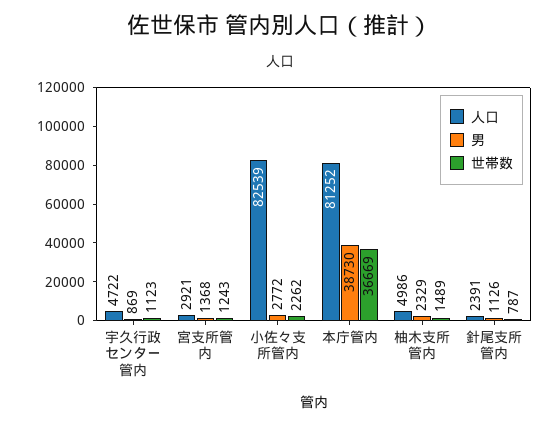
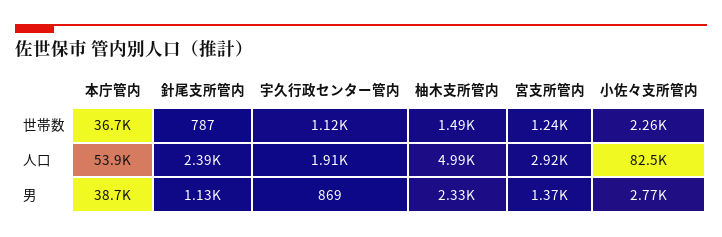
  {
    "人口": {
-     "宇久行政センター管内": 4722,
+     "宇久行政センター管内": 1910,
      "宮支所管内": 2921,
      "小佐々支所管内": 82539,
-     "本庁管内": 81252,
+     "本庁管内": 53900,
      "柚木支所管内": 4986,
      "針尾支所管内": 2391
    },
    "男": {
      "宇久行政センター管内": 869,
      "宮支所管内": 1368,
      "小佐々支所管内": 2772,
      "本庁管内": 38730,
      "柚木支所管内": 2329,
      "針尾支所管内": 1126
    },
    "世帯数": {
      "宇久行政センター管内": 1123,
      "宮支所管内": 1243,
      "小佐々支所管内": 2262,
      "本庁管内": 36669,
      "柚木支所管内": 1489,
      "針尾支所管内": 787
    }
  }

